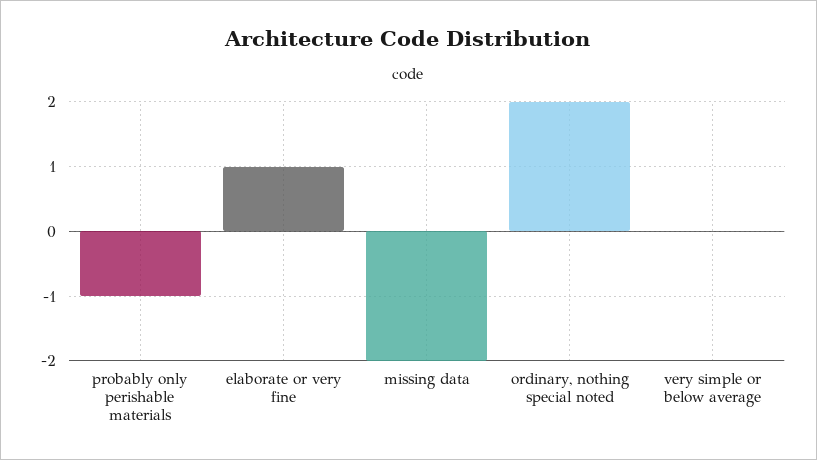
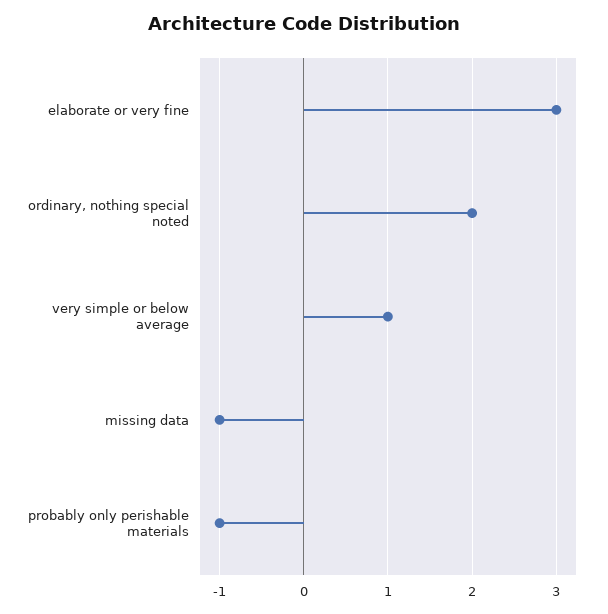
  {
    "probably only perishable materials": -1,
-   "elaborate or very fine": 1,
+   "elaborate or very fine": 3,
-   "missing data": -2,
+   "missing data": -1,
    "ordinary, nothing special noted": 2,
-   "very simple or below average": 0
+   "very simple or below average": 1
  }

